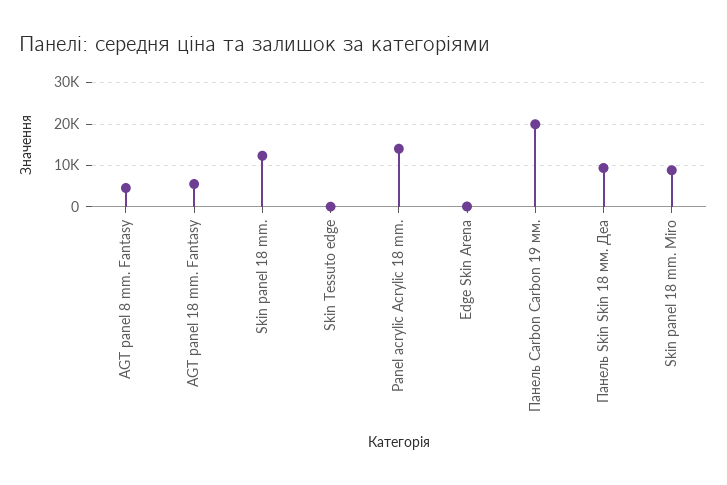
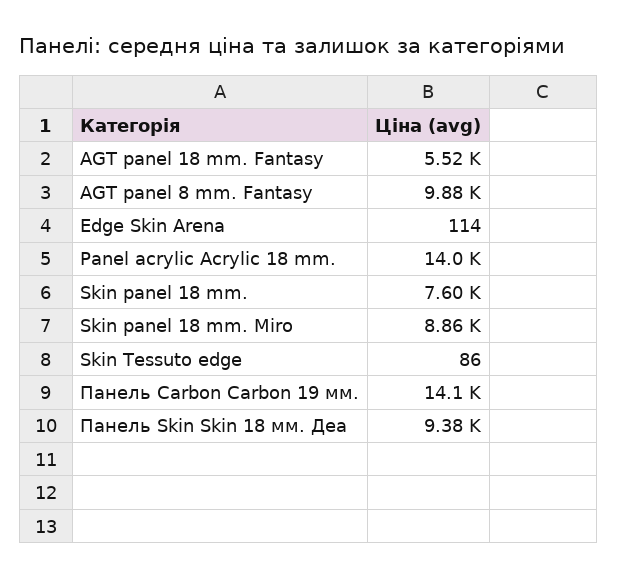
  {
-   "AGT panel 8 mm. Fantasy": 4000,
+   "AGT panel 8 mm. Fantasy": 9880,
    "AGT panel 18 mm. Fantasy": 5520,
-   "Skin panel 18 mm.": 12000,
+   "Skin panel 18 mm.": 7600,
    "Skin Tessuto edge": 86,
    "Panel acrylic Acrylic 18 mm.": 14000,
    "Edge Skin Arena": 114,
-   "Панель Carbon Carbon 19 мм.": 20000,
+   "Панель Carbon Carbon 19 мм.": 14100,
    "Панель Skin Skin 18 мм. Деа": 9380,
    "Skin panel 18 mm. Miro": 8860
  }

